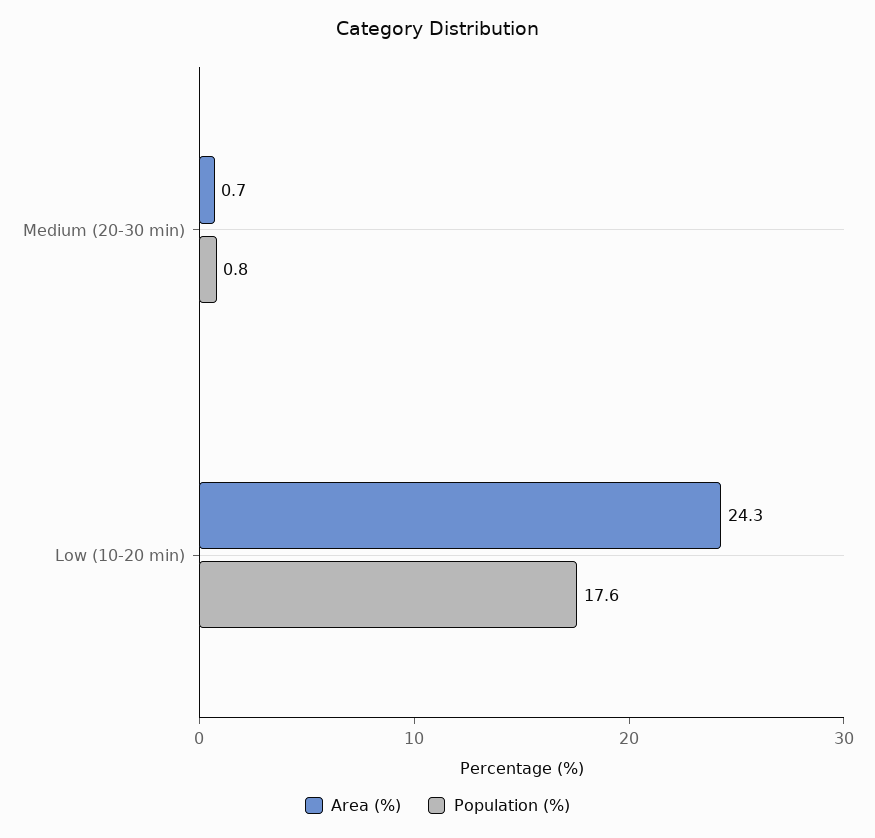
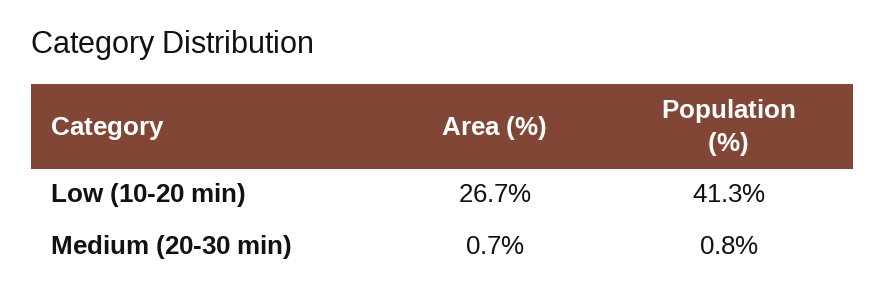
  {
    "Area (%)": {
      "Medium (20-30 min)": 0.7,
-     "Low (10-20 min)": 24.3
+     "Low (10-20 min)": 26.7
    },
    "Population (%)": {
      "Medium (20-30 min)": 0.8,
-     "Low (10-20 min)": 17.6
+     "Low (10-20 min)": 41.3
    }
  }

